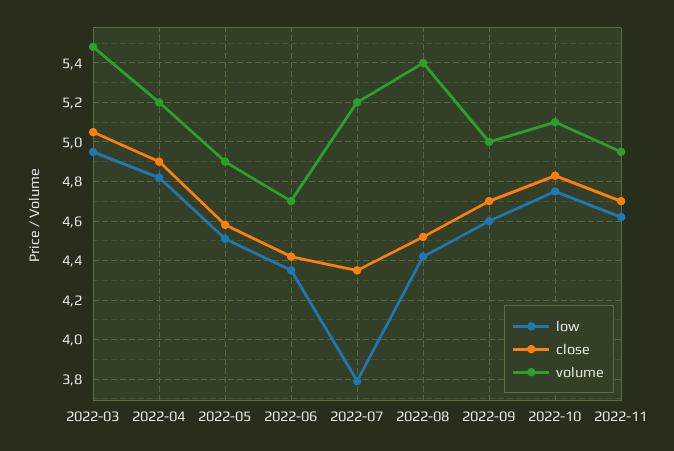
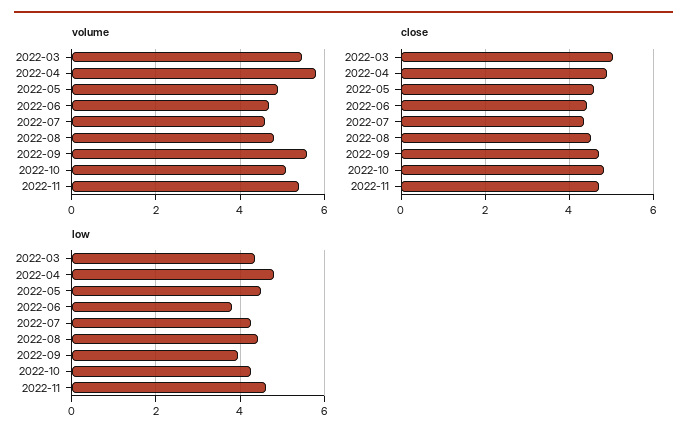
  {
    "low": {
-     "2022-03": 4.95,
+     "2022-03": 4.4,
      "2022-04": 4.8,
      "2022-05": 4.5,
-     "2022-06": 4.35,
+     "2022-06": 3.8,
-     "2022-07": 3.8,
+     "2022-07": 4.2,
      "2022-08": 4.4,
-     "2022-09": 4.6,
+     "2022-09": 4,
-     "2022-10": 4.75,
+     "2022-10": 4.2,
      "2022-11": 4.6
    },
    "close": {
      "2022-03": 5.05,
      "2022-04": 4.9,
      "2022-05": 4.6,
      "2022-06": 4.4,
      "2022-07": 4.35,
      "2022-08": 4.5,
      "2022-09": 4.7,
      "2022-10": 4.85,
      "2022-11": 4.7
    },
    "volume": {
      "2022-03": 5.5,
-     "2022-04": 5.2,
+     "2022-04": 5.8,
      "2022-05": 4.9,
      "2022-06": 4.7,
-     "2022-07": 5.2,
+     "2022-07": 4.6,
-     "2022-08": 5.4,
+     "2022-08": 4.8,
-     "2022-09": 5,
+     "2022-09": 5.6,
      "2022-10": 5.1,
-     "2022-11": 4.95
+     "2022-11": 5.4
    }
  }

